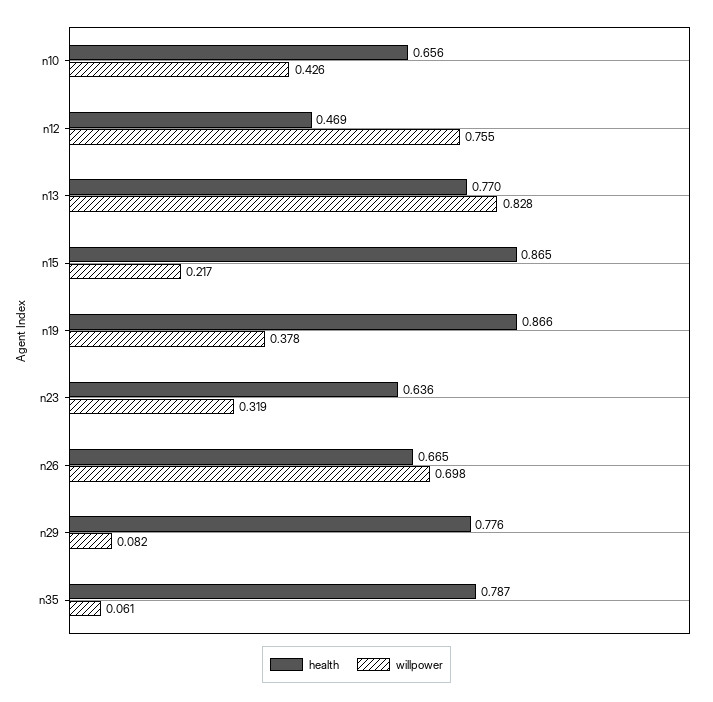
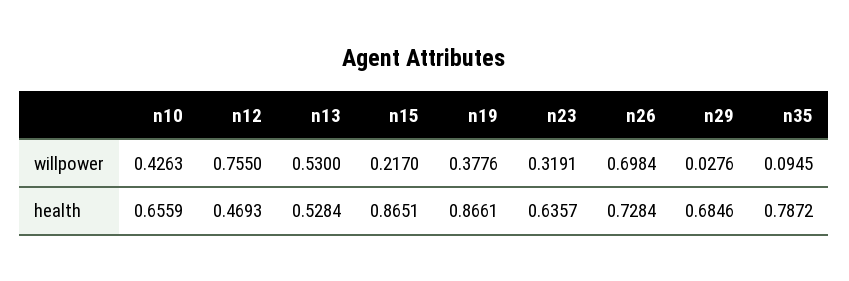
  {
    "health": {
      "n10": 0.6559,
      "n12": 0.4693,
-     "n13": 0.77,
+     "n13": 0.5284,
      "n15": 0.8651,
      "n19": 0.8661,
      "n23": 0.6357,
-     "n26": 0.665,
+     "n26": 0.7284,
-     "n29": 0.776,
+     "n29": 0.6846,
      "n35": 0.7872
    },
    "willpower": {
      "n10": 0.4263,
      "n12": 0.755,
-     "n13": 0.828,
+     "n13": 0.53,
      "n15": 0.217,
      "n19": 0.3776,
      "n23": 0.3191,
      "n26": 0.6984,
-     "n29": 0.082,
+     "n29": 0.0276,
-     "n35": 0.061
+     "n35": 0.0945
    }
  }

